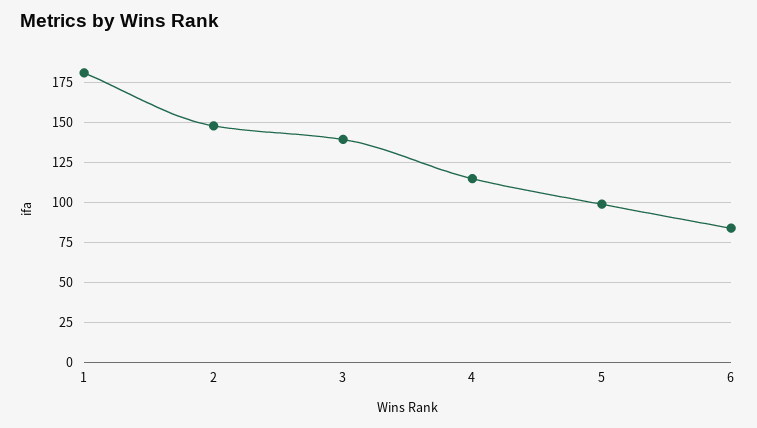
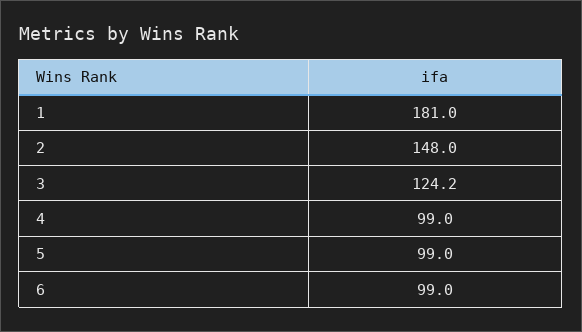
  {
    "1": 181,
    "2": 148,
-   "3": 140,
+   "3": 124.2,
-   "4": 115,
+   "4": 99,
    "5": 99,
-   "6": 85
+   "6": 99
  }

